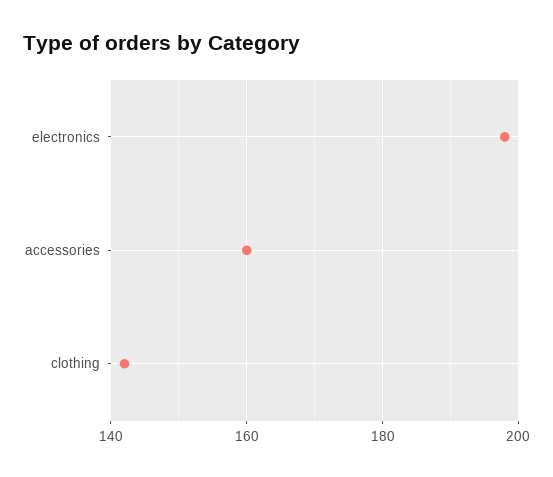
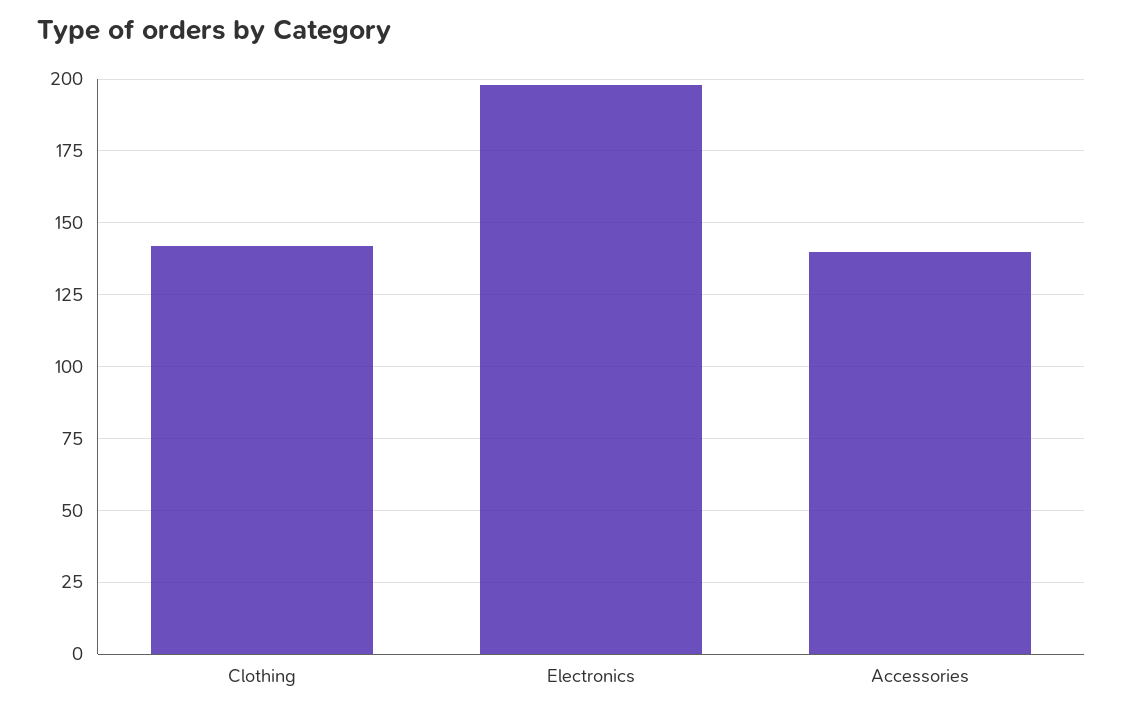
  {
    "electronics": 200,
-   "accessories": 160,
+   "accessories": 140,
    "clothing": 140
  }

